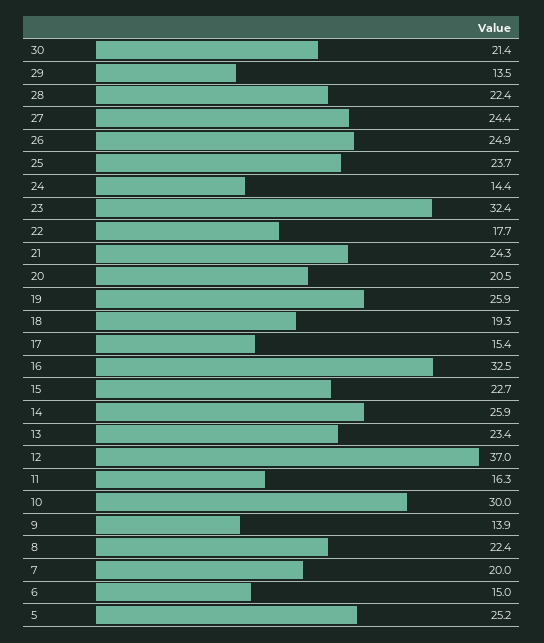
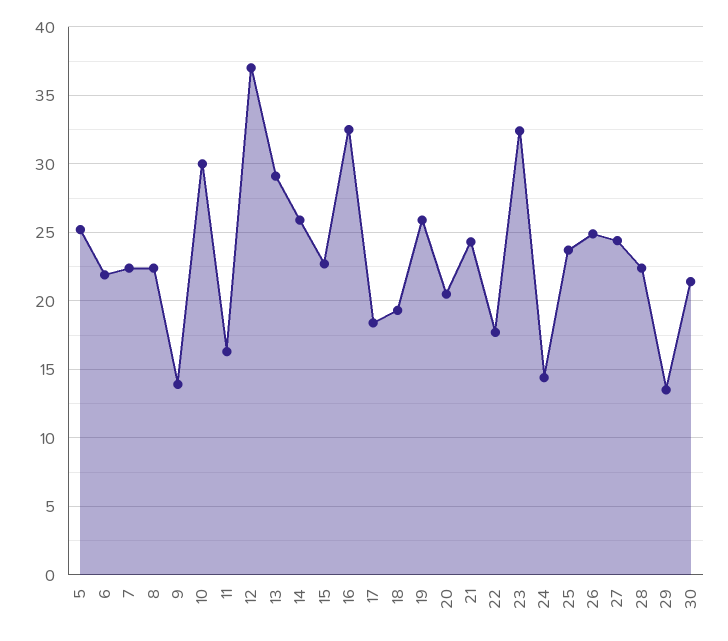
  {
    "30": 21.4,
    "29": 13.5,
    "28": 22.4,
    "27": 24.4,
    "26": 24.9,
    "25": 23.7,
    "24": 14.4,
    "23": 32.4,
    "22": 17.7,
    "21": 24.3,
    "20": 20.5,
    "19": 25.9,
    "18": 19.3,
-   "17": 15.4,
+   "17": 18.5,
    "16": 32.5,
    "15": 22.7,
    "14": 25.9,
-   "13": 23.4,
+   "13": 29,
    "12": 37,
    "11": 16.3,
    "10": 30,
    "9": 13.9,
    "8": 22.4,
-   "7": 20,
+   "7": 22.5,
-   "6": 15,
+   "6": 22,
    "5": 25.2
  }

